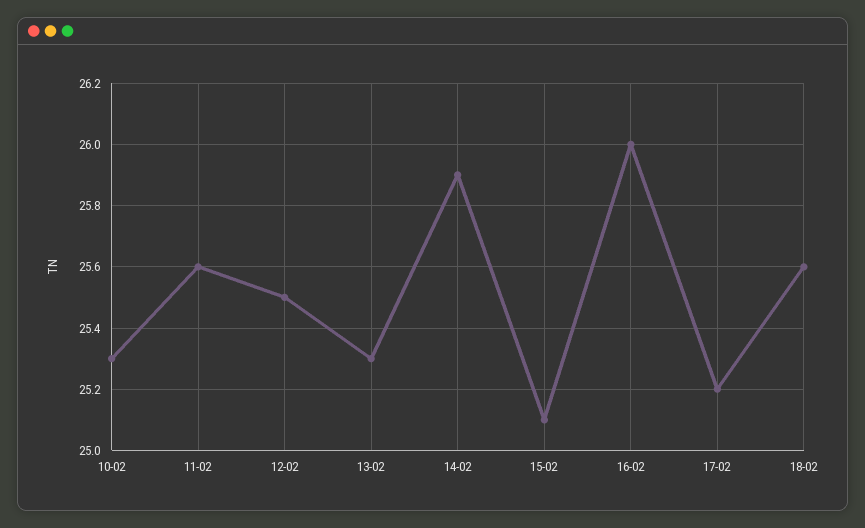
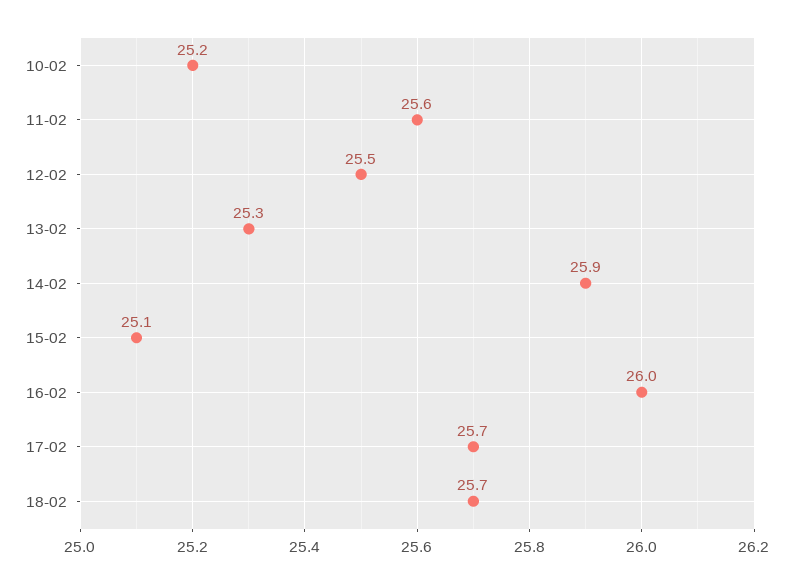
  {
-   "10-02": 25.3,
+   "10-02": 25.2,
    "11-02": 25.6,
    "12-02": 25.5,
    "13-02": 25.3,
    "14-02": 25.9,
    "15-02": 25.1,
    "16-02": 26,
-   "17-02": 25.2,
+   "17-02": 25.7,
-   "18-02": 25.6
+   "18-02": 25.7
  }

